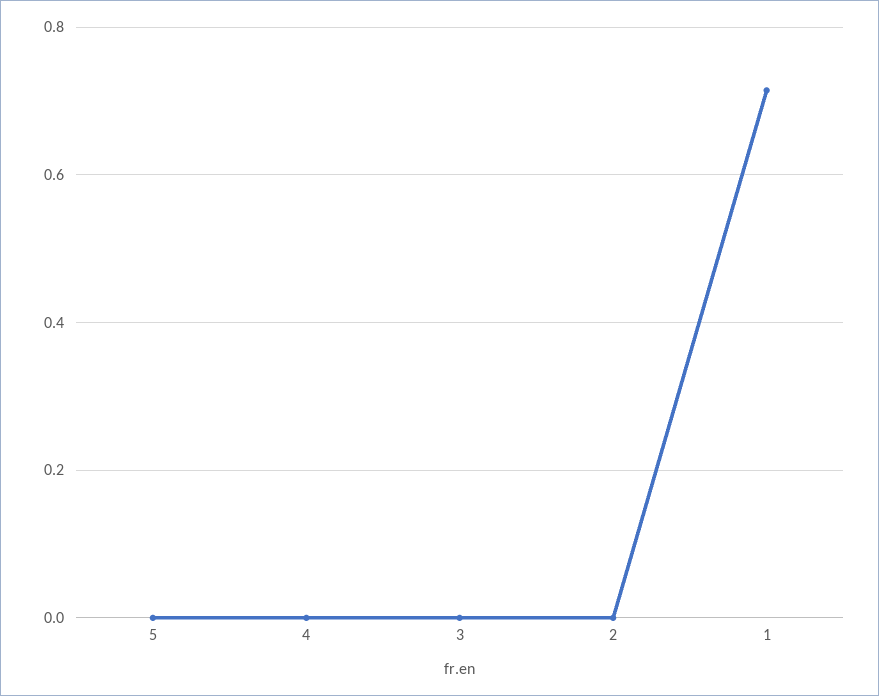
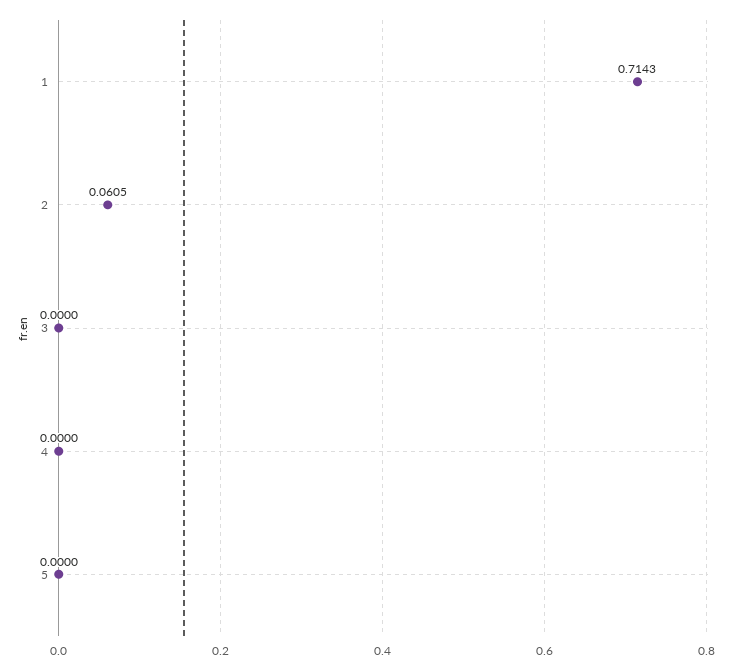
  {
    "5": 0,
    "4": 0,
    "3": 0,
-   "2": 0,
+   "2": 0.0605,
    "1": 0.7143
  }

